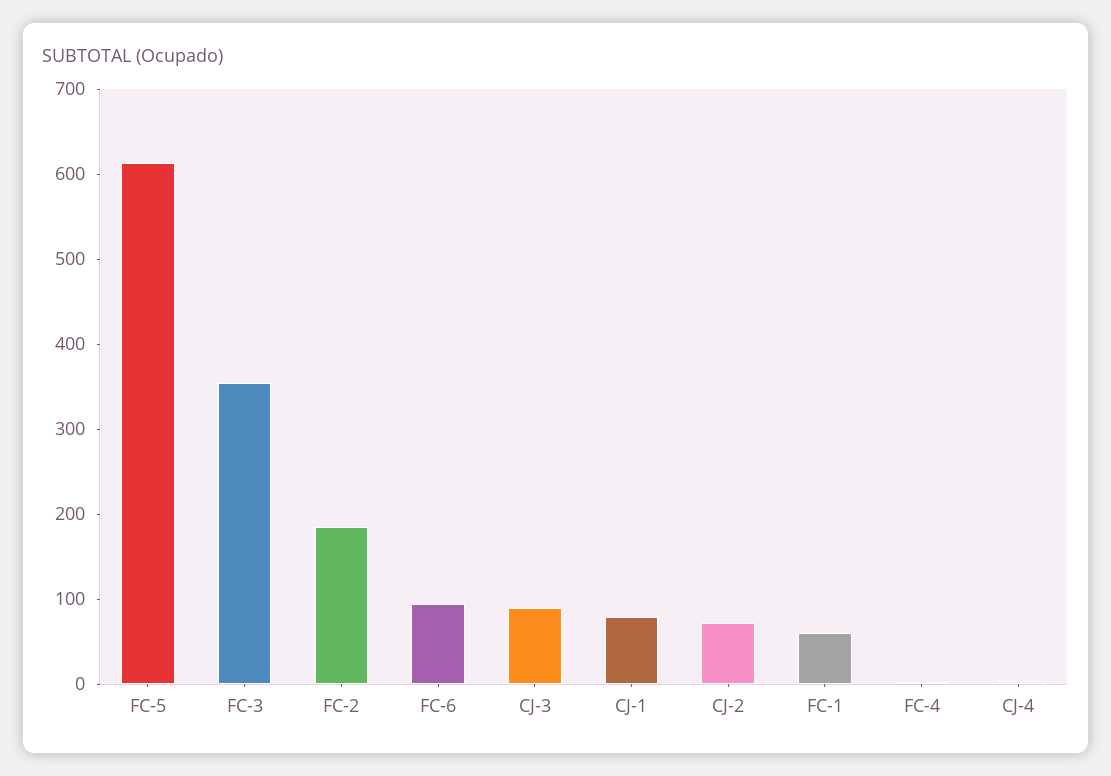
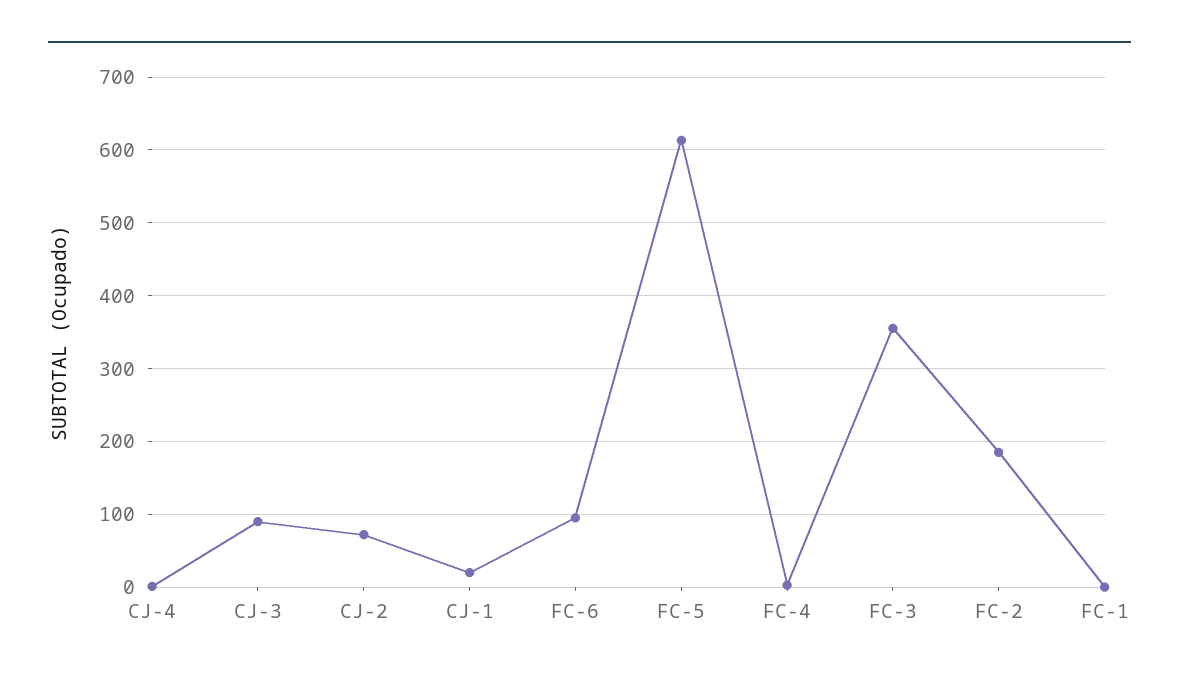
  {
    "FC-5": 610,
    "FC-3": 360,
    "FC-2": 190,
    "FC-6": 100,
    "CJ-3": 90,
-   "CJ-1": 80,
+   "CJ-1": 20,
    "CJ-2": 70,
-   "FC-1": 60,
+   "FC-1": 0,
    "FC-4": 0,
    "CJ-4": 0
  }

